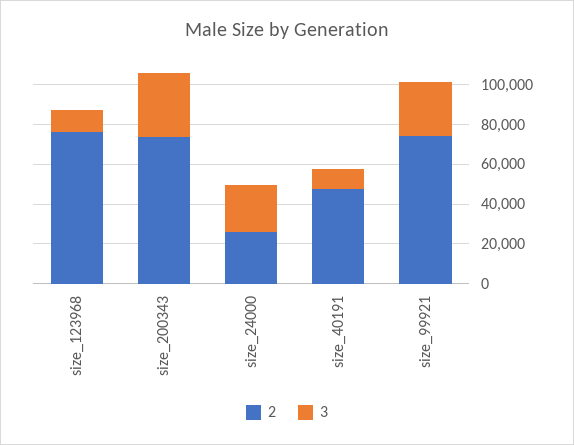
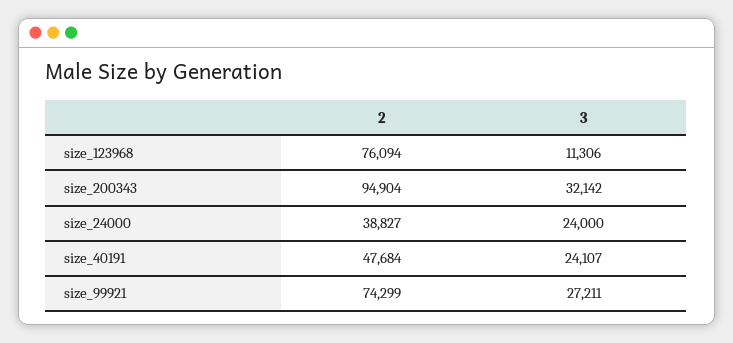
  {
    "2": {
      "size_123968": 76094,
-     "size_200343": 75000,
+     "size_200343": 94904,
-     "size_24000": 25000,
+     "size_24000": 38827,
      "size_40191": 47684,
      "size_99921": 74299
    },
    "3": {
      "size_123968": 11306,
      "size_200343": 32142,
      "size_24000": 24000,
-     "size_40191": 10000,
+     "size_40191": 24107,
      "size_99921": 27211
    }
  }

